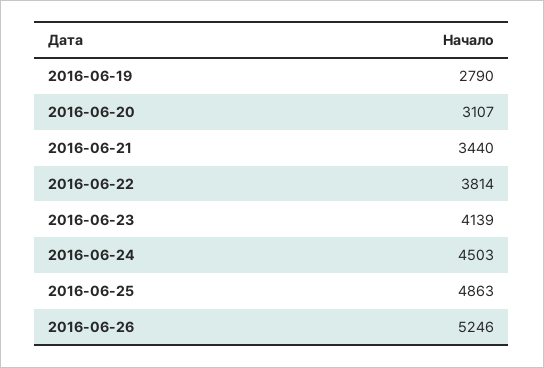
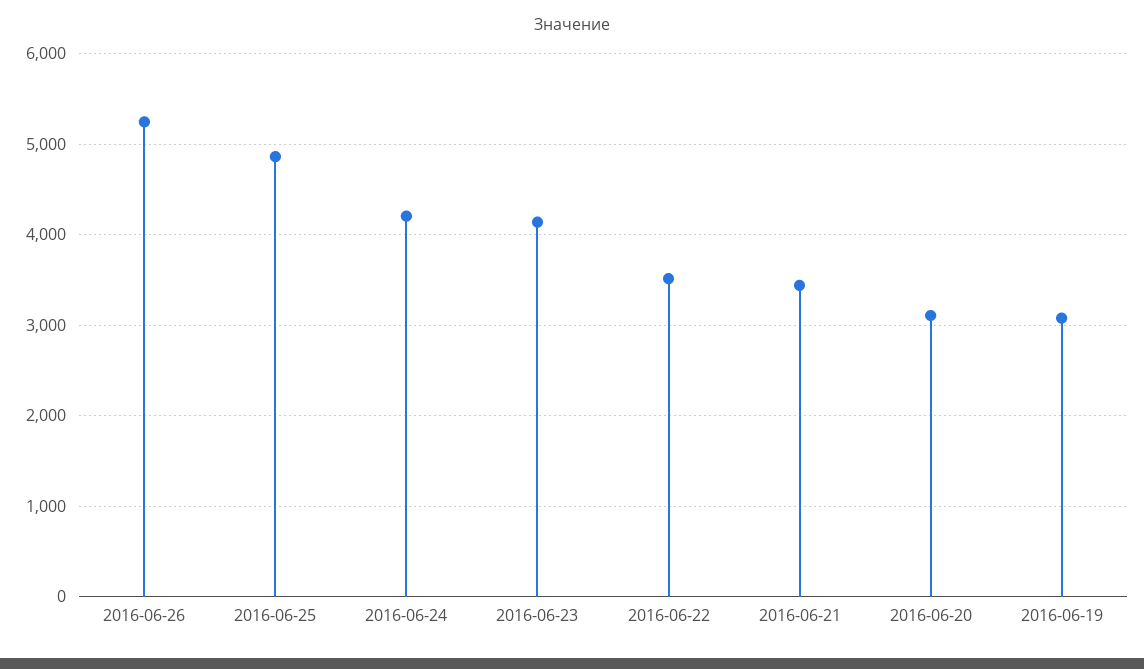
  {
-   "2016-06-19": 2790,
+   "2016-06-19": 3100,
    "2016-06-20": 3107,
    "2016-06-21": 3440,
-   "2016-06-22": 3814,
+   "2016-06-22": 3500,
    "2016-06-23": 4139,
-   "2016-06-24": 4503,
+   "2016-06-24": 4200,
    "2016-06-25": 4863,
    "2016-06-26": 5246
  }

